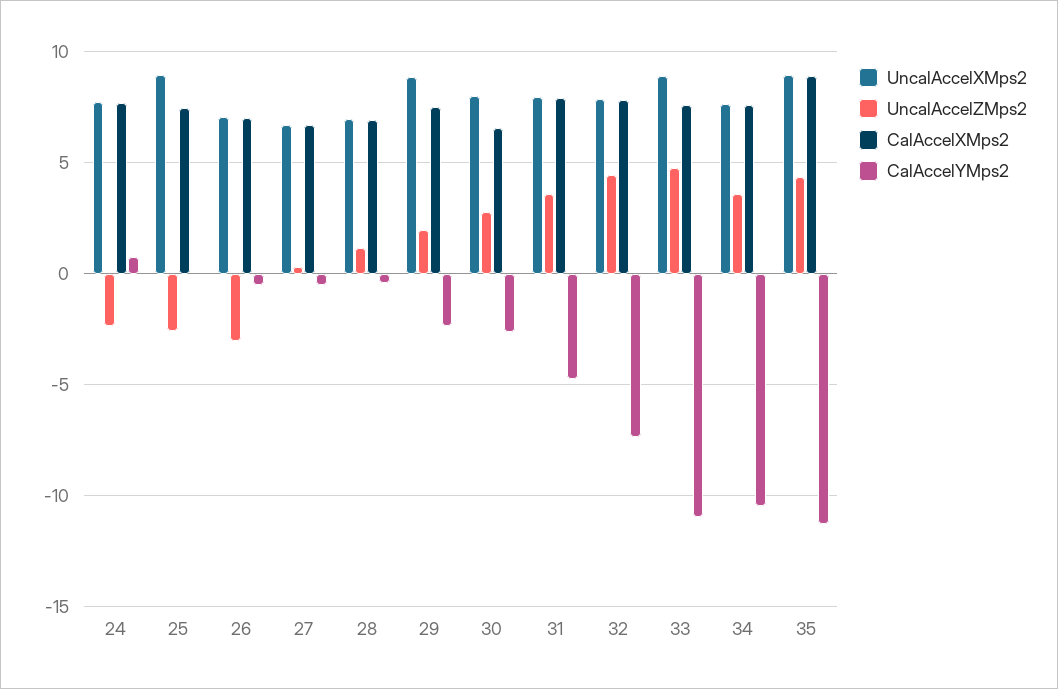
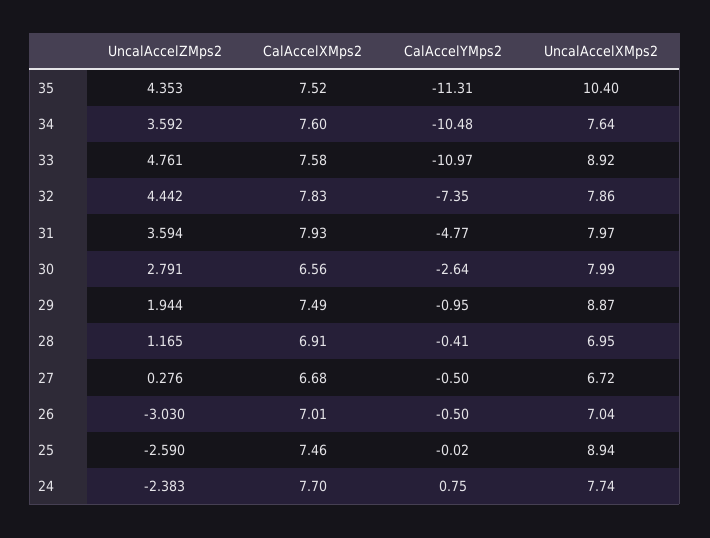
  {
    "UncalAccelXMps2": {
      "24": 7.74,
      "25": 8.94,
      "26": 7.04,
      "27": 6.72,
      "28": 6.95,
      "29": 8.87,
      "30": 7.99,
      "31": 7.97,
      "32": 7.86,
      "33": 8.92,
      "34": 7.64,
-     "35": 9
+     "35": 10.4
    },
    "UncalAccelZMps2": {
      "24": -2.383,
      "25": -2.59,
      "26": -3.03,
      "27": 0.276,
      "28": 1.165,
      "29": 1.944,
      "30": 2.791,
      "31": 3.594,
      "32": 4.442,
      "33": 4.761,
      "34": 3.592,
      "35": 4.353
    },
    "CalAccelXMps2": {
      "24": 7.7,
      "25": 7.46,
      "26": 7.01,
      "27": 6.68,
      "28": 6.91,
      "29": 7.49,
      "30": 6.56,
      "31": 7.93,
      "32": 7.83,
      "33": 7.58,
      "34": 7.6,
-     "35": 9
+     "35": 7.52
    },
    "CalAccelYMps2": {
      "24": 0.75,
      "25": -0.02,
      "26": -0.5,
      "27": -0.5,
      "28": -0.41,
-     "29": -2.5,
+     "29": -0.95,
      "30": -2.64,
      "31": -4.77,
      "32": -7.35,
      "33": -10.97,
      "34": -10.48,
      "35": -11.31
    }
  }

